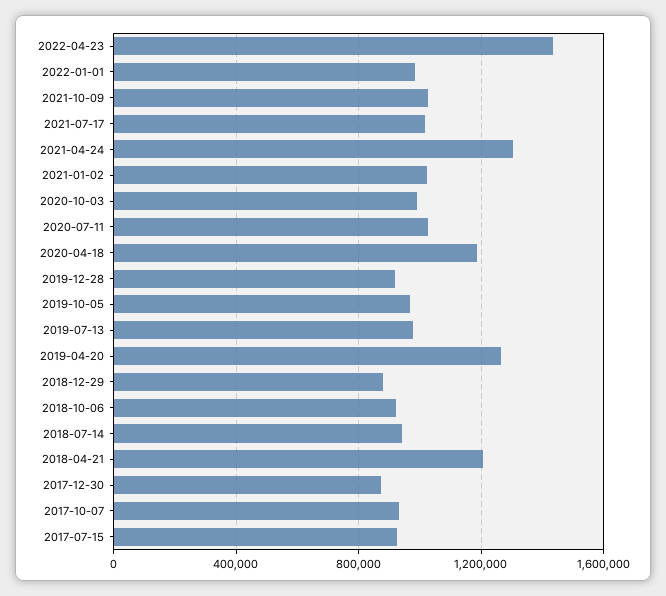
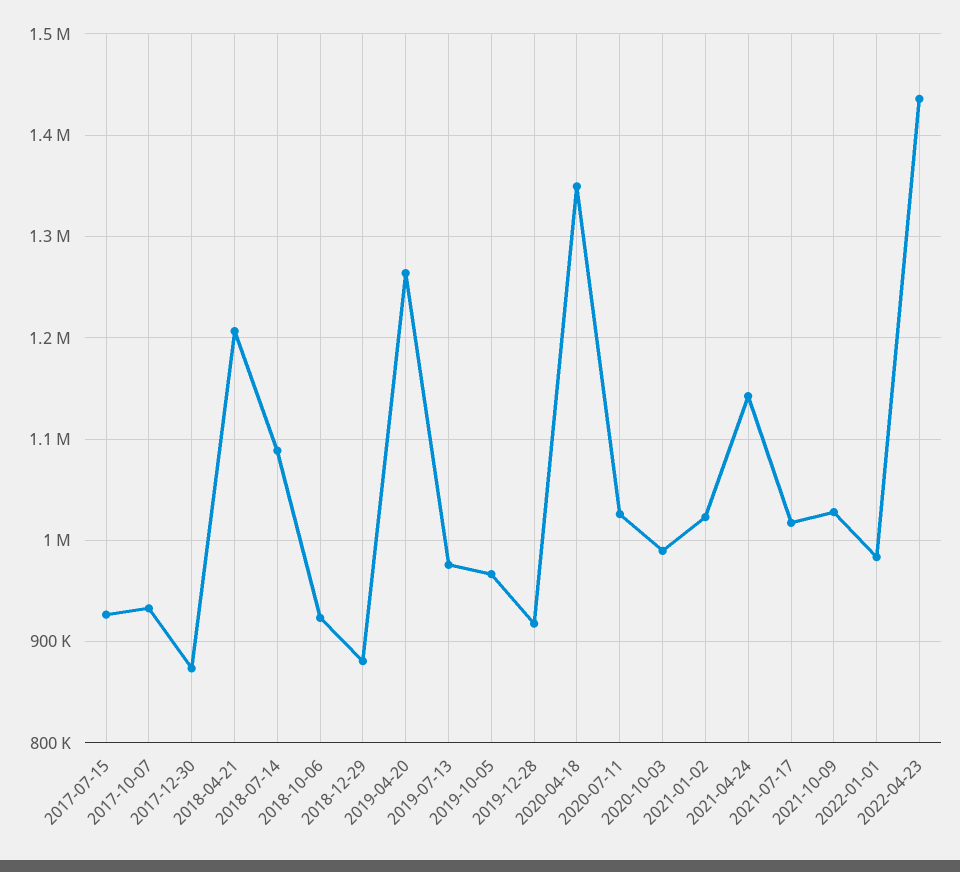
  {
    "2022-04-23": 1440000,
    "2022-01-01": 980000,
    "2021-10-09": 1030000,
    "2021-07-17": 1020000,
-   "2021-04-24": 1300000,
+   "2021-04-24": 1140000,
    "2021-01-02": 1020000,
    "2020-10-03": 990000,
    "2020-07-11": 1030000,
-   "2020-04-18": 1200000,
+   "2020-04-18": 1350000,
    "2019-12-28": 920000,
    "2019-10-05": 970000,
    "2019-07-13": 980000,
    "2019-04-20": 1260000,
    "2018-12-29": 880000,
    "2018-10-06": 920000,
-   "2018-07-14": 950000,
+   "2018-07-14": 1090000,
    "2018-04-21": 1210000,
    "2017-12-30": 870000,
    "2017-10-07": 930000,
    "2017-07-15": 930000
  }

